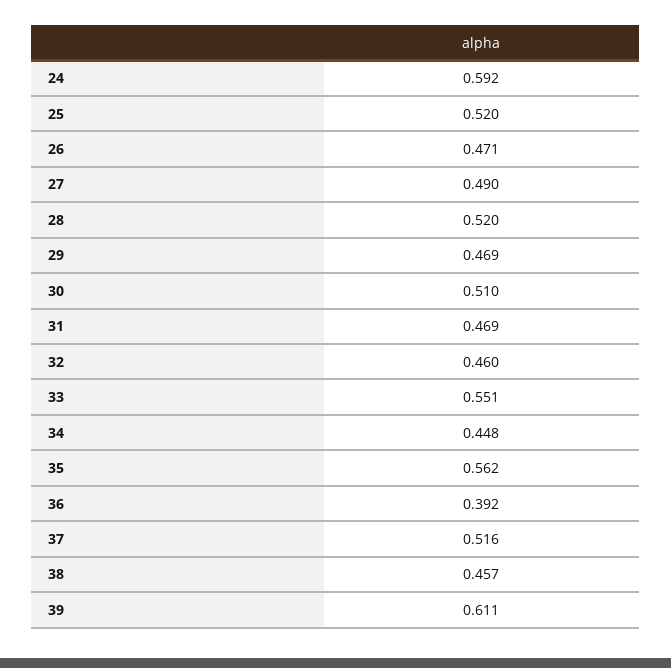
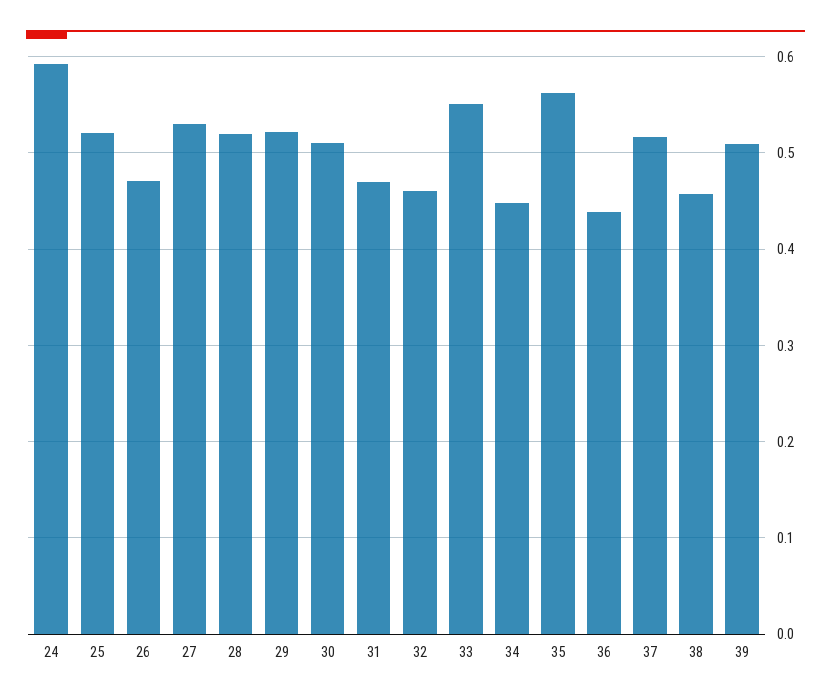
  {
    "24": 0.592,
    "25": 0.52,
    "26": 0.471,
-   "27": 0.49,
+   "27": 0.53,
    "28": 0.52,
-   "29": 0.469,
+   "29": 0.52,
    "30": 0.51,
    "31": 0.469,
    "32": 0.46,
    "33": 0.551,
    "34": 0.448,
    "35": 0.562,
-   "36": 0.392,
+   "36": 0.44,
    "37": 0.516,
    "38": 0.457,
-   "39": 0.611
+   "39": 0.51
  }

